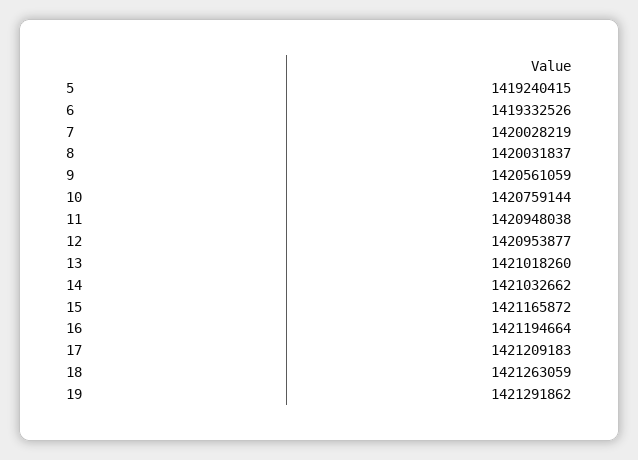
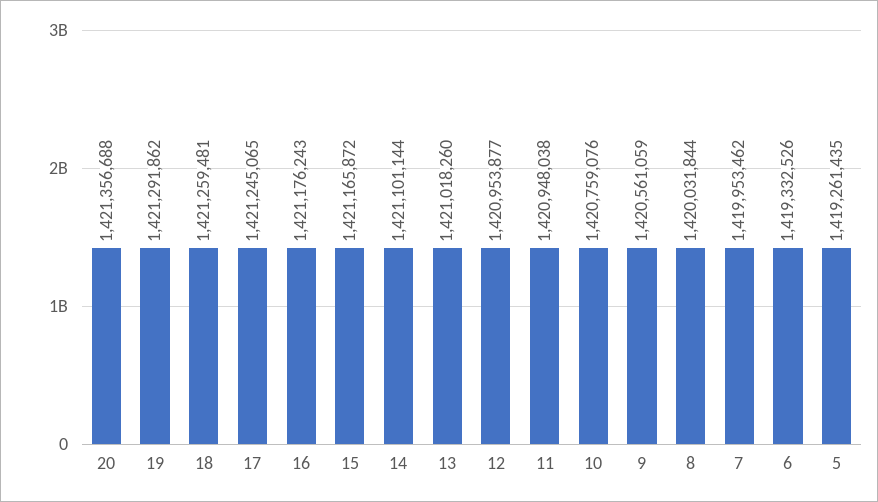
  {
-   "5": 1419240415,
+   "5": 1419261435,
    "6": 1419332526,
-   "7": 1420028219,
+   "7": 1419953462,
-   "8": 1420031837,
+   "8": 1420031844,
    "9": 1420561059,
-   "10": 1420759144,
+   "10": 1420759076,
    "11": 1420948038,
    "12": 1420953877,
    "13": 1421018260,
-   "14": 1421032662,
+   "14": 1421101144,
    "15": 1421165872,
-   "16": 1421194664,
+   "16": 1421176243,
-   "17": 1421209183,
+   "17": 1421245065,
-   "18": 1421263059,
+   "18": 1421259481,
-   "19": 1421291862
+   "19": 1421291862,
+   "20": 1421356688
  }

